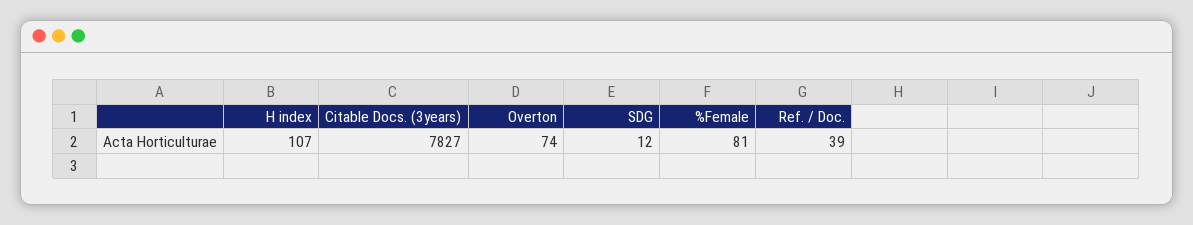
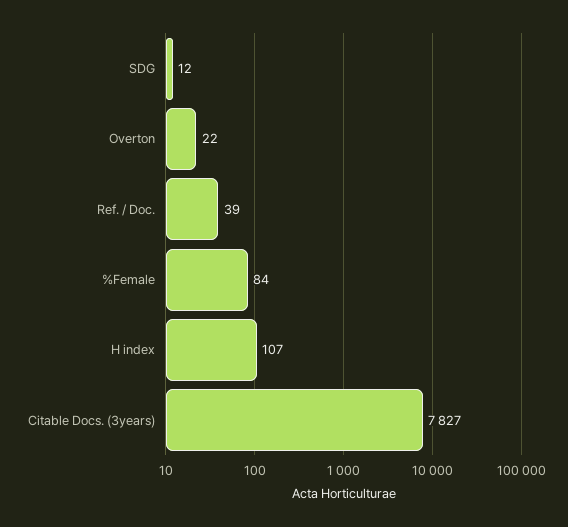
  {
    "H index": 107,
    "Citable Docs. (3years)": 7827,
-   "Overton": 74,
+   "Overton": 22,
    "SDG": 12,
-   "%Female": 81,
+   "%Female": 84,
    "Ref. / Doc.": 39
  }

